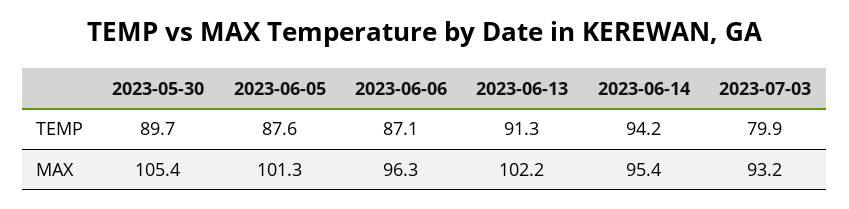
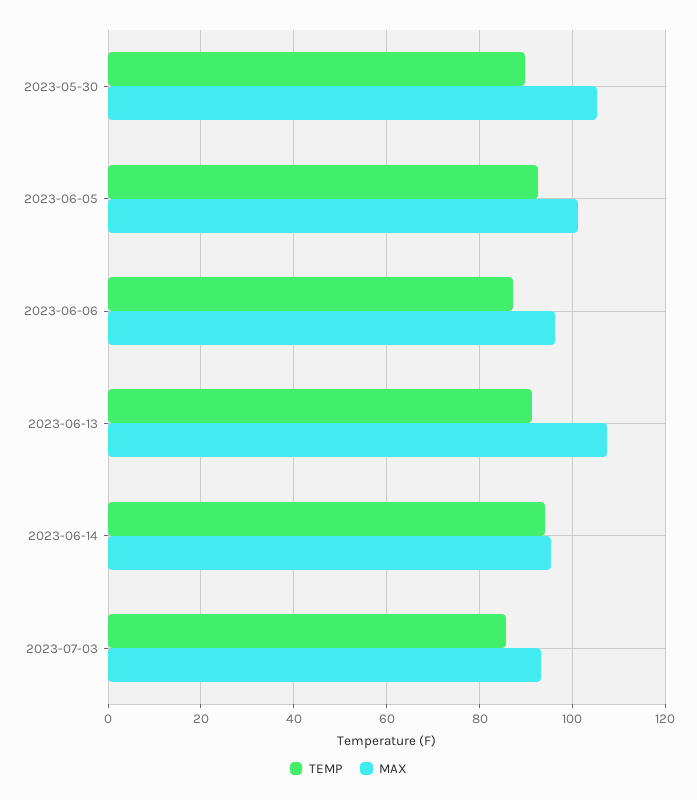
  {
    "TEMP": {
      "2023-05-30": 89.7,
-     "2023-06-05": 87.6,
+     "2023-06-05": 92,
      "2023-06-06": 87.1,
      "2023-06-13": 91.3,
      "2023-06-14": 94.2,
-     "2023-07-03": 79.9
+     "2023-07-03": 86
    },
    "MAX": {
      "2023-05-30": 105.4,
      "2023-06-05": 101.3,
      "2023-06-06": 96.3,
-     "2023-06-13": 102.2,
+     "2023-06-13": 108,
      "2023-06-14": 95.4,
      "2023-07-03": 93.2
    }
  }

